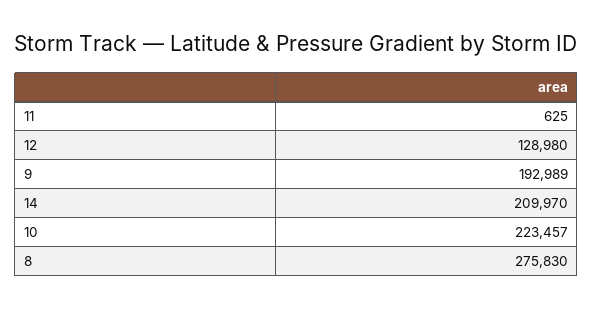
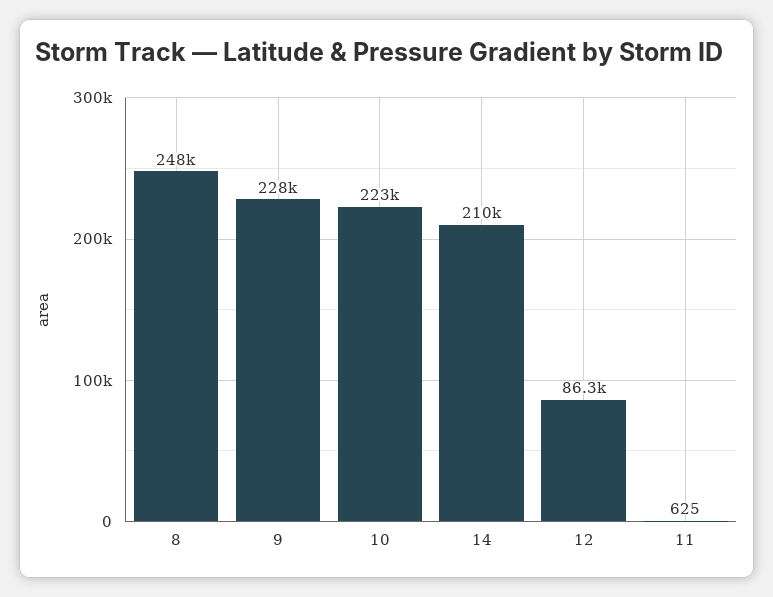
  {
    "11": 625,
-   "12": 128980,
+   "12": 86300,
-   "9": 192989,
+   "9": 228000,
    "14": 209970,
    "10": 223457,
-   "8": 275830
+   "8": 248000
  }

